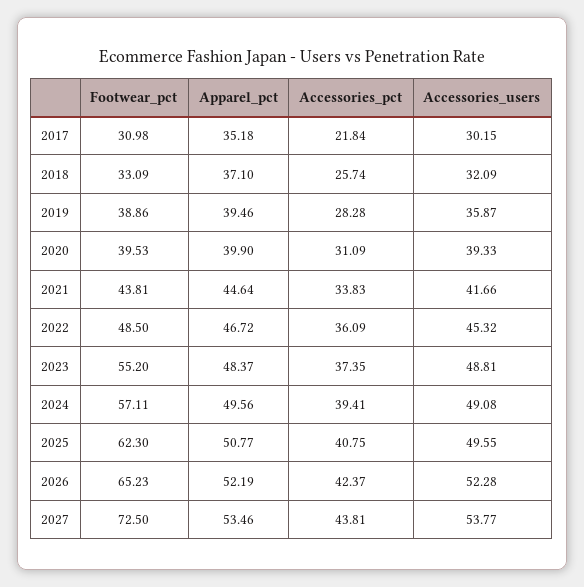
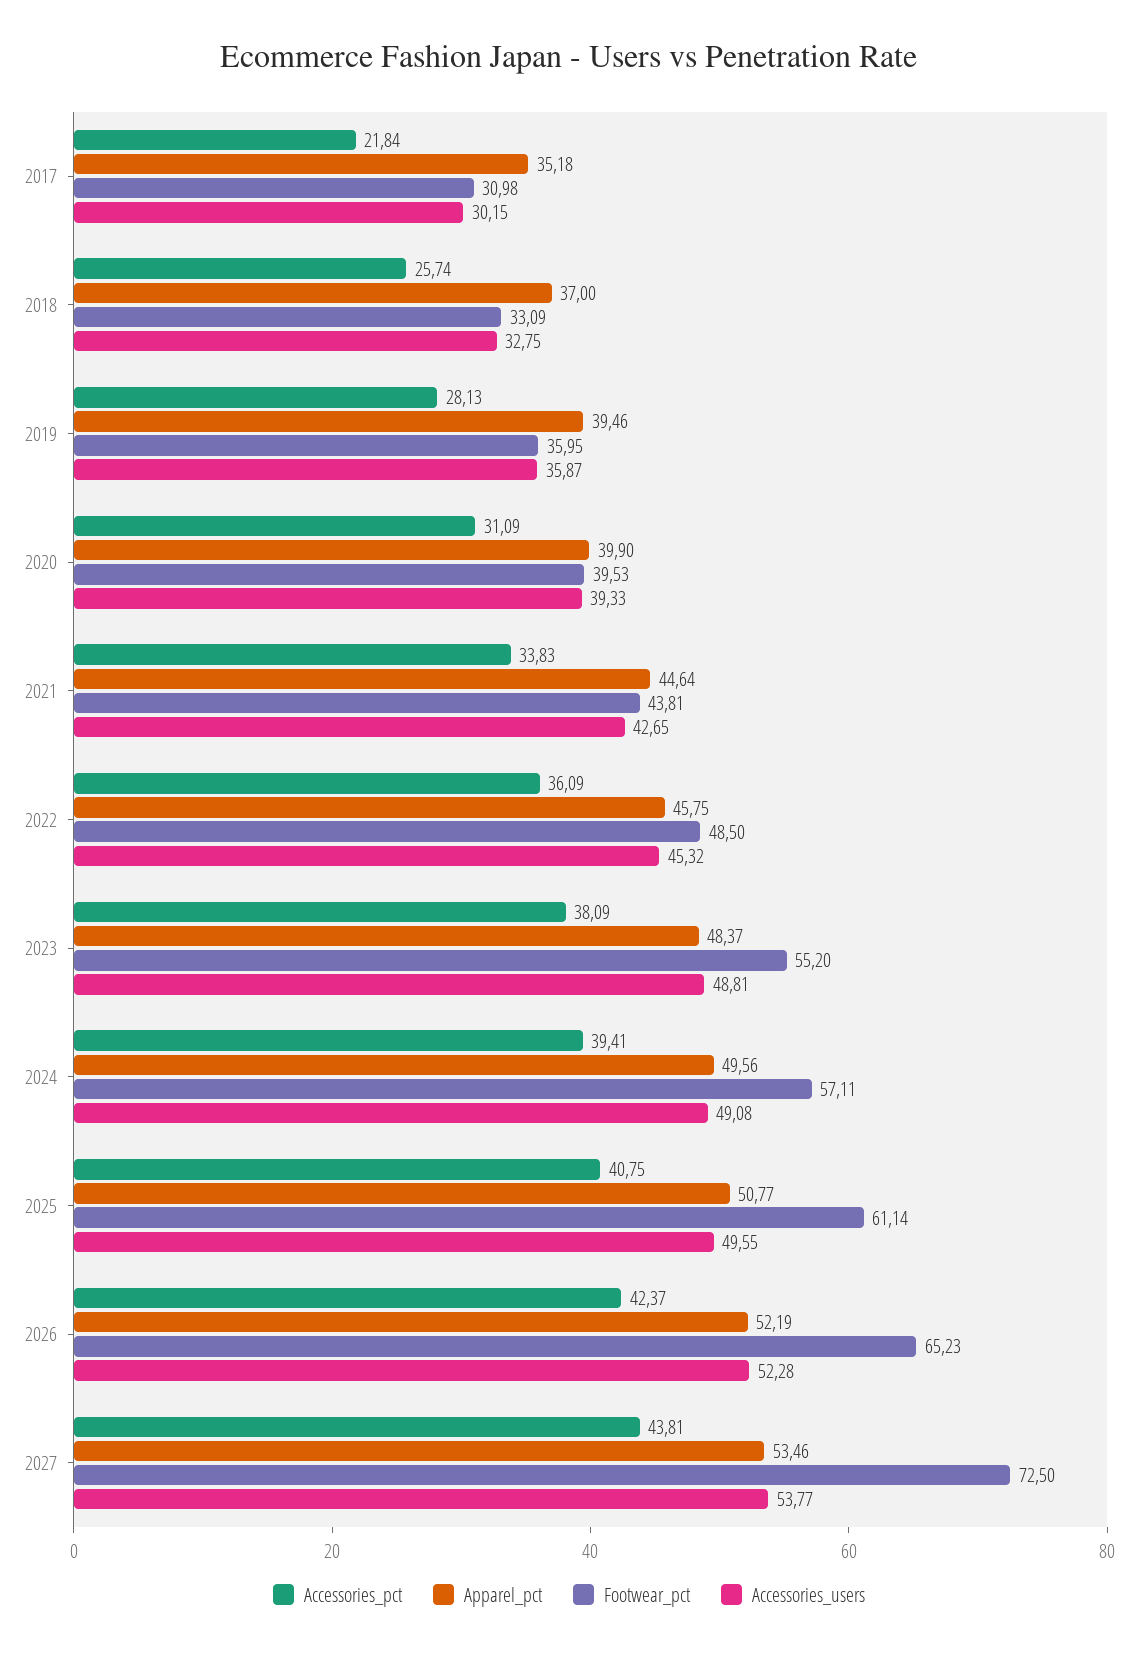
  {
    "Footwear_pct": {
      "2017": 30.98,
      "2018": 33.09,
-     "2019": 38.86,
+     "2019": 35.95,
      "2020": 39.53,
      "2021": 43.81,
      "2022": 48.5,
      "2023": 55.2,
      "2024": 57.11,
-     "2025": 62.3,
+     "2025": 61.14,
      "2026": 65.23,
      "2027": 72.5
    },
    "Apparel_pct": {
      "2017": 35.18,
-     "2018": 37.1,
+     "2018": 37,
      "2019": 39.46,
      "2020": 39.9,
      "2021": 44.64,
-     "2022": 46.72,
+     "2022": 45.75,
      "2023": 48.37,
      "2024": 49.56,
      "2025": 50.77,
      "2026": 52.19,
      "2027": 53.46
    },
    "Accessories_pct": {
      "2017": 21.84,
      "2018": 25.74,
-     "2019": 28.28,
+     "2019": 28.13,
      "2020": 31.09,
      "2021": 33.83,
      "2022": 36.09,
-     "2023": 37.35,
+     "2023": 38.09,
      "2024": 39.41,
      "2025": 40.75,
      "2026": 42.37,
      "2027": 43.81
    },
    "Accessories_users": {
      "2017": 30.15,
-     "2018": 32.09,
+     "2018": 32.75,
      "2019": 35.87,
      "2020": 39.33,
-     "2021": 41.66,
+     "2021": 42.65,
      "2022": 45.32,
      "2023": 48.81,
      "2024": 49.08,
      "2025": 49.55,
      "2026": 52.28,
      "2027": 53.77
    }
  }

